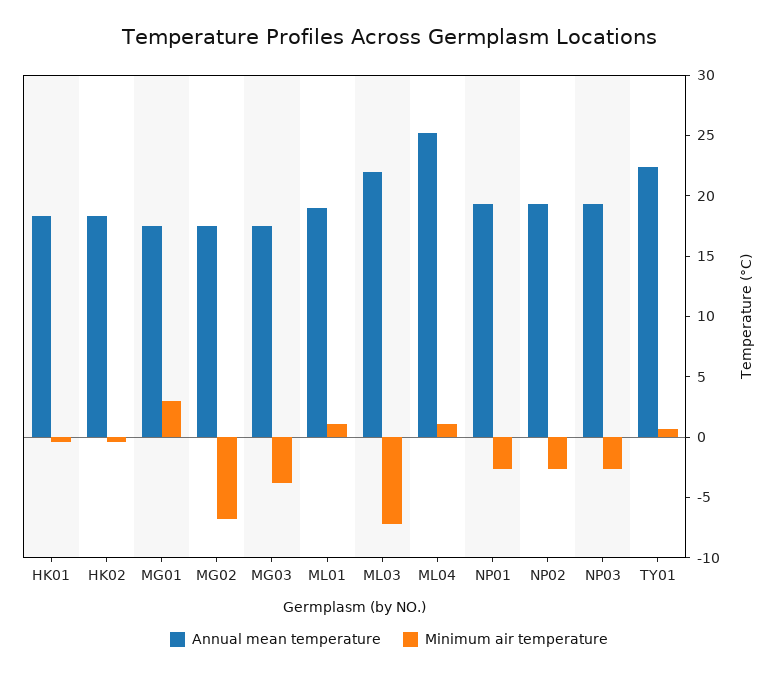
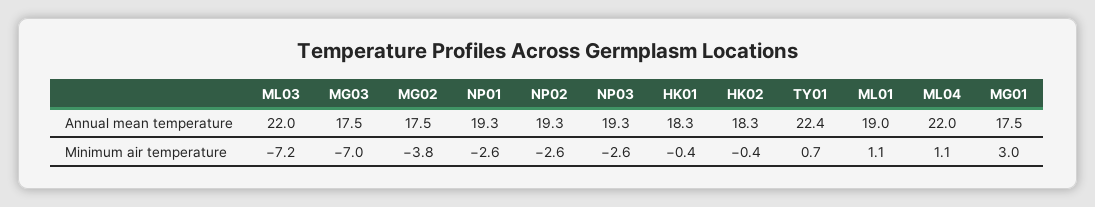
  {
    "Annual mean temperature": {
      "HK01": 18.3,
      "HK02": 18.3,
      "MG01": 17.5,
      "MG02": 17.5,
      "MG03": 17.5,
      "ML01": 19,
      "ML03": 22,
-     "ML04": 25,
+     "ML04": 22,
      "NP01": 19.3,
      "NP02": 19.3,
      "NP03": 19.3,
      "TY01": 22.4
    },
    "Minimum air temperature": {
      "HK01": -0.4,
      "HK02": -0.4,
      "MG01": 3,
-     "MG02": -7,
+     "MG02": -3.8,
-     "MG03": -4,
+     "MG03": -7,
      "ML01": 1.1,
      "ML03": -7.2,
      "ML04": 1.1,
      "NP01": -2.6,
      "NP02": -2.6,
      "NP03": -2.6,
      "TY01": 0.7
    }
  }

